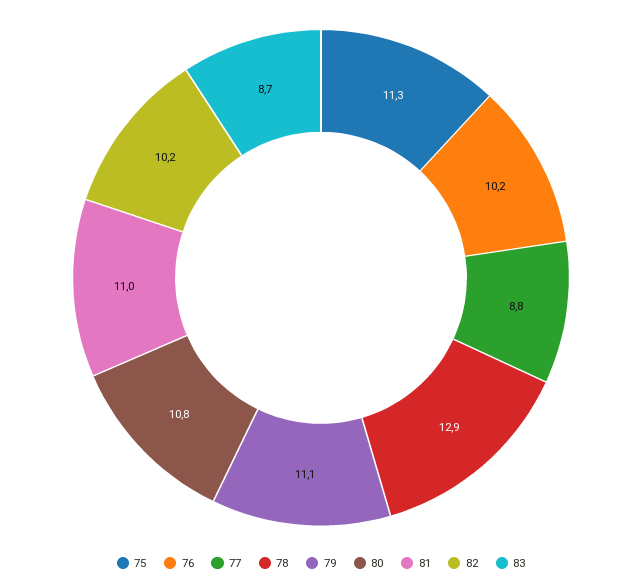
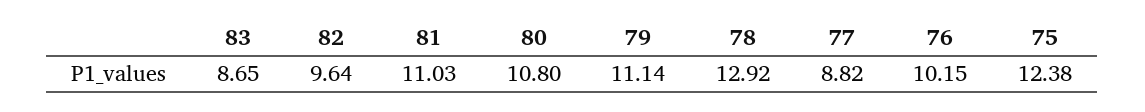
  {
-   "75": 11.3,
+   "75": 12.38,
    "76": 10.15,
    "77": 8.82,
    "78": 12.92,
    "79": 11.14,
    "80": 10.8,
    "81": 11.03,
-   "82": 10.2,
+   "82": 9.64,
    "83": 8.65
  }

